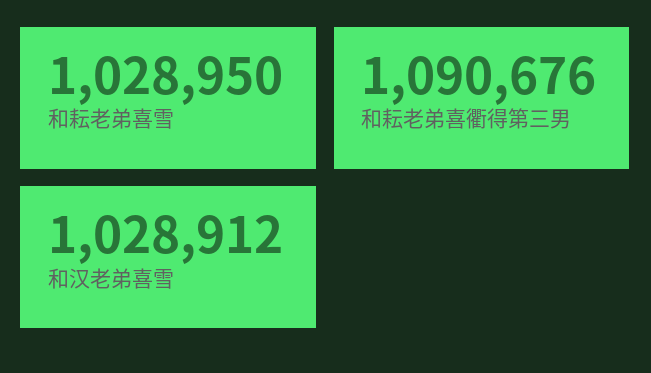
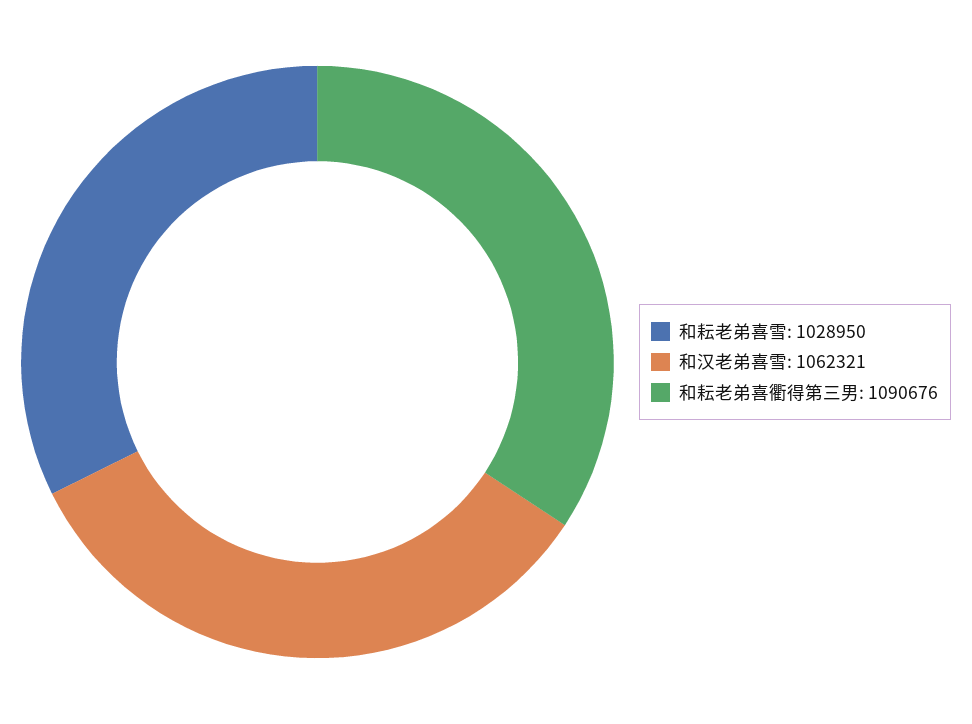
  {
    "和耘老弟喜雪": 1028950,
    "和耘老弟喜衢得第三男": 1090676,
-   "和汉老弟喜雪": 1028912
+   "和汉老弟喜雪": 1062321
  }

